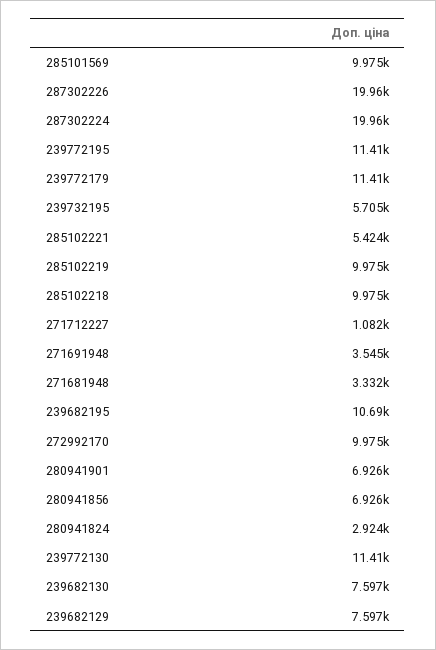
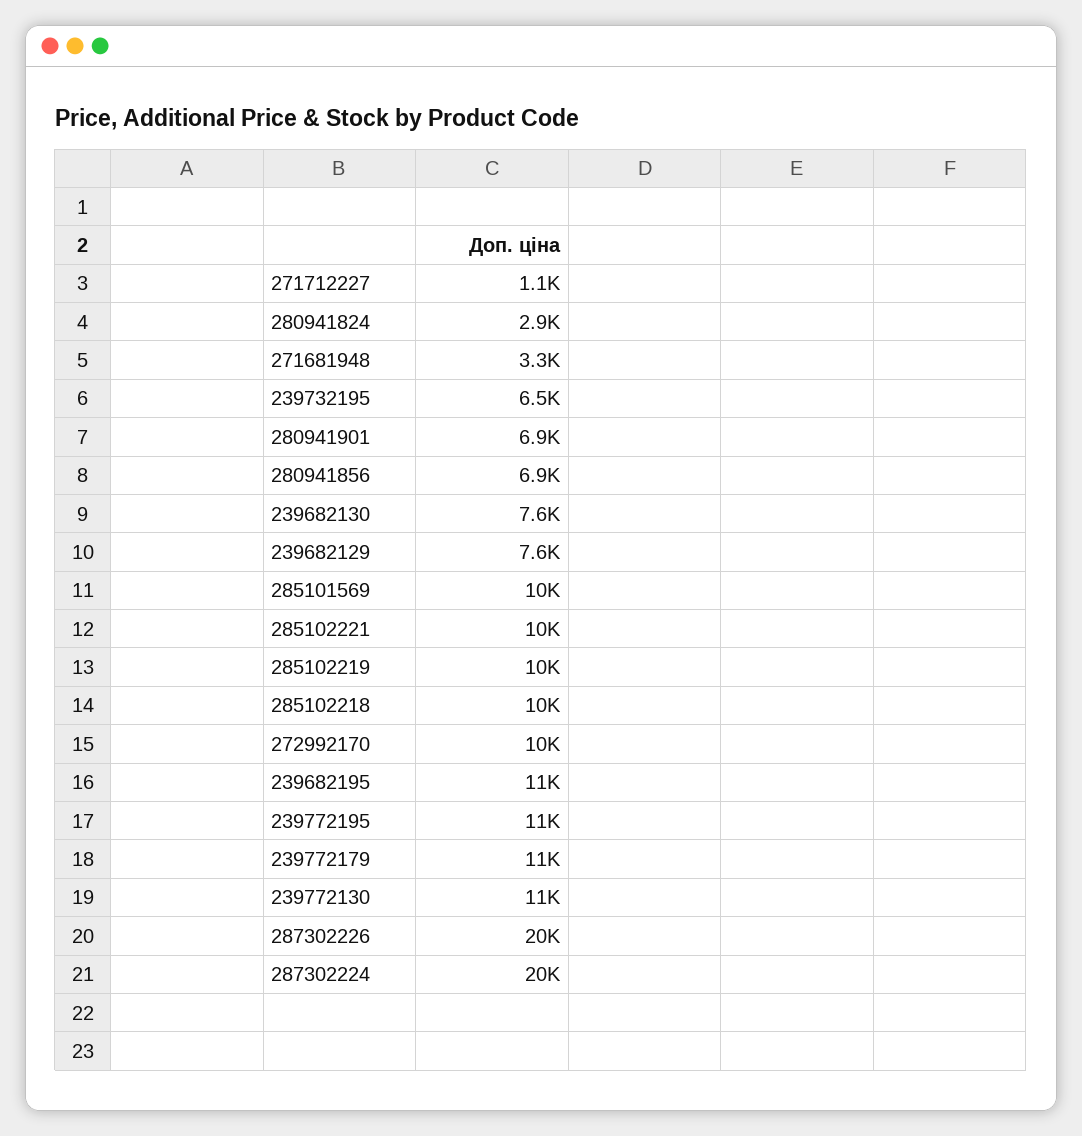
  {
    "285101569": 9975,
    "287302226": 19960,
    "287302224": 19960,
    "239772195": 11410,
    "239772179": 11410,
-   "239732195": 5705,
+   "239732195": 6500,
-   "285102221": 5424,
+   "285102221": 10000,
    "285102219": 9975,
    "285102218": 9975,
    "271712227": 1082,
-   "271691948": 3545,
    "271681948": 3332,
    "239682195": 10690,
    "272992170": 9975,
    "280941901": 6926,
    "280941856": 6926,
    "280941824": 2924,
    "239772130": 11410,
    "239682130": 7597,
    "239682129": 7597
  }

